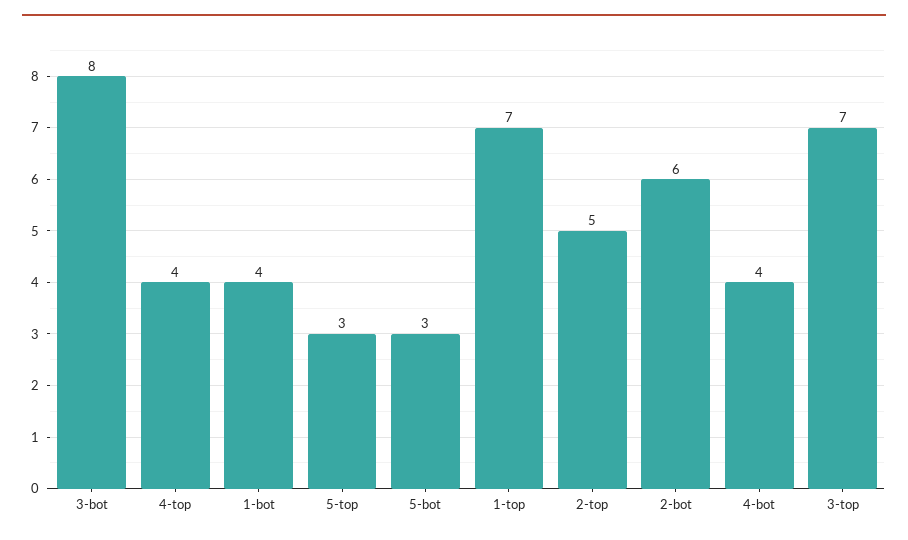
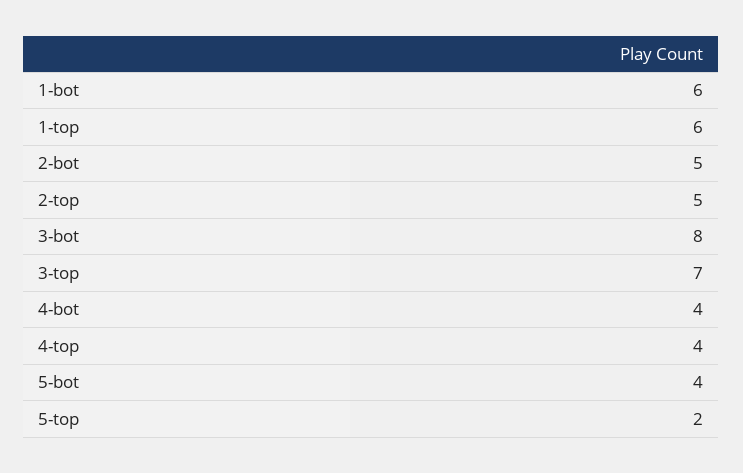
  {
    "3-bot": 8,
    "4-top": 4,
-   "1-bot": 4,
+   "1-bot": 6,
-   "5-top": 3,
+   "5-top": 2,
-   "5-bot": 3,
+   "5-bot": 4,
-   "1-top": 7,
+   "1-top": 6,
    "2-top": 5,
-   "2-bot": 6,
+   "2-bot": 5,
    "4-bot": 4,
    "3-top": 7
  }

